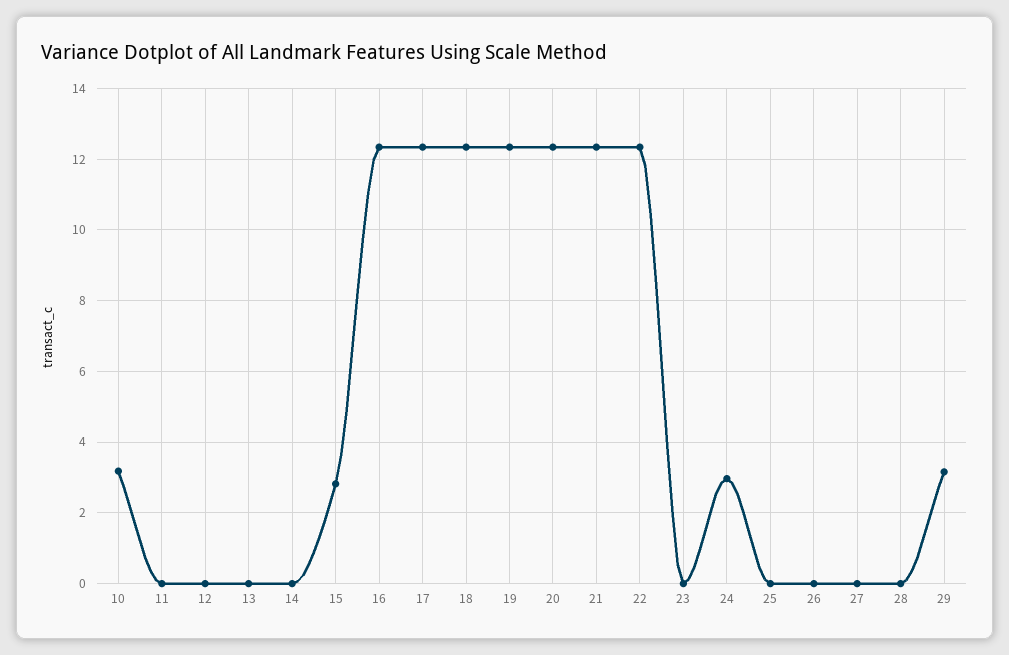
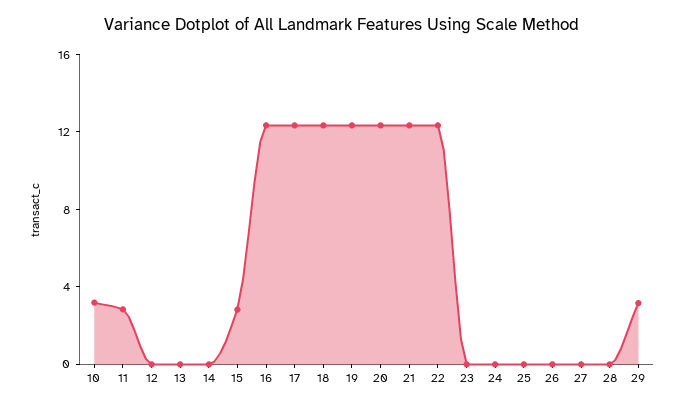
  {
    "10": 3.2,
-   "11": 0,
+   "11": 3,
    "12": 0,
    "13": 0,
    "14": 0,
    "15": 2.8,
    "16": 12.4,
    "17": 12.4,
    "18": 12.4,
    "19": 12.4,
    "20": 12.4,
    "21": 12.4,
    "22": 12.4,
    "23": 0,
-   "24": 3,
+   "24": 0,
    "25": 0,
    "26": 0,
    "27": 0,
    "28": 0,
    "29": 3.2
  }

